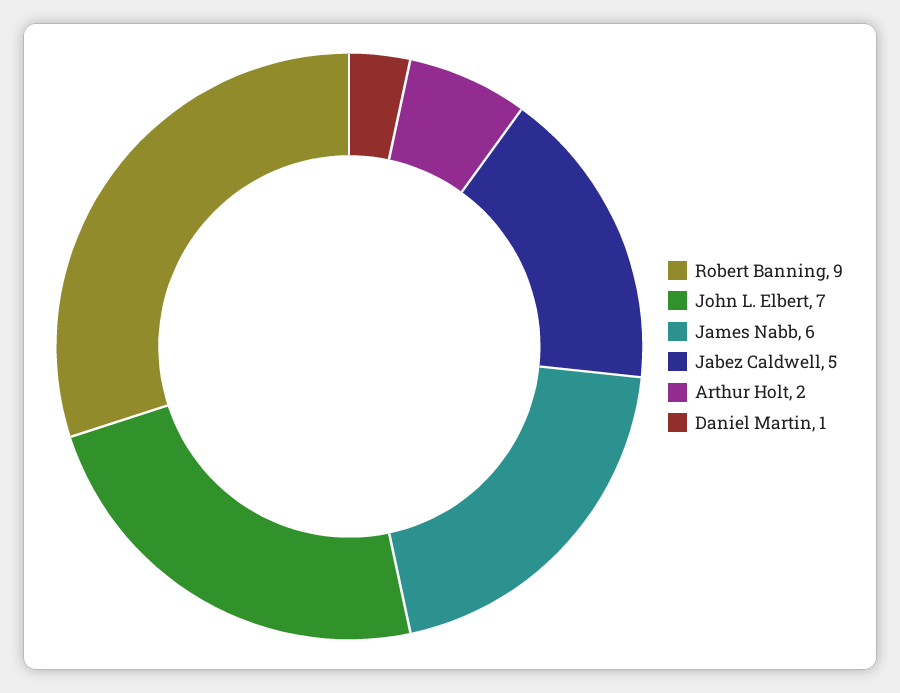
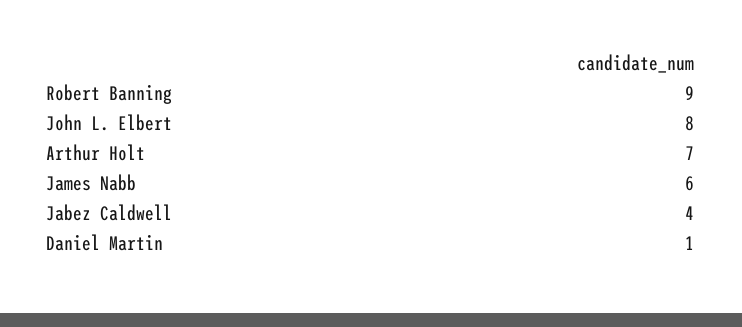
  {
    "Robert Banning": 9,
-   "John L. Elbert": 7,
+   "John L. Elbert": 8,
    "James Nabb": 6,
-   "Jabez Caldwell": 5,
+   "Jabez Caldwell": 4,
-   "Arthur Holt": 2,
+   "Arthur Holt": 7,
    "Daniel Martin": 1
  }

